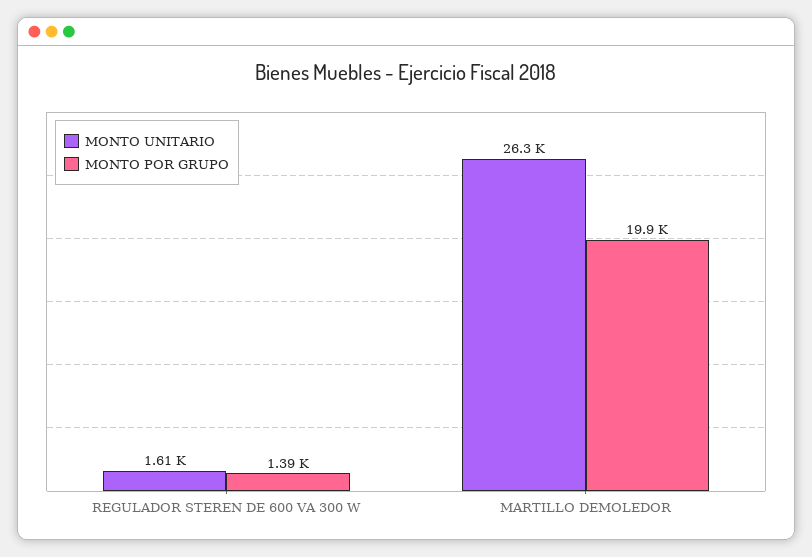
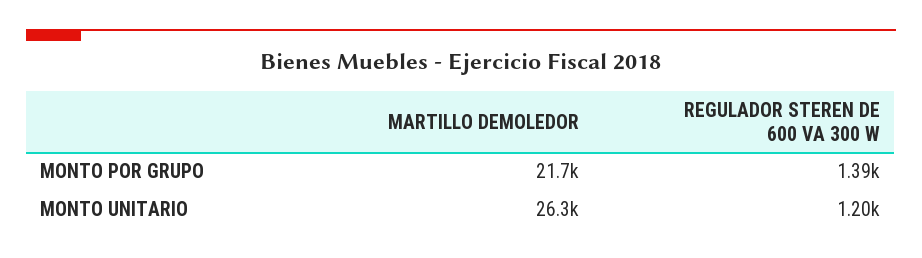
  {
    "MONTO UNITARIO": {
-     "REGULADOR STEREN DE 600 VA 300 W": 1610,
+     "REGULADOR STEREN DE 600 VA 300 W": 1200,
      "MARTILLO DEMOLEDOR": 26300
    },
    "MONTO POR GRUPO": {
      "REGULADOR STEREN DE 600 VA 300 W": 1390,
-     "MARTILLO DEMOLEDOR": 19900
+     "MARTILLO DEMOLEDOR": 21700
    }
  }

